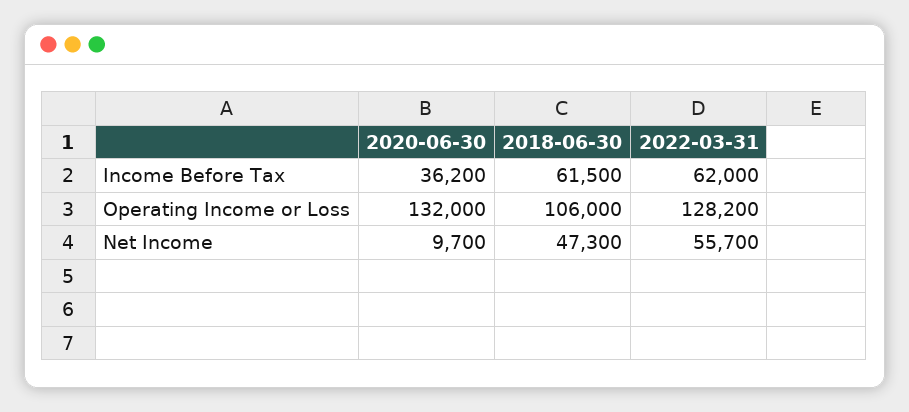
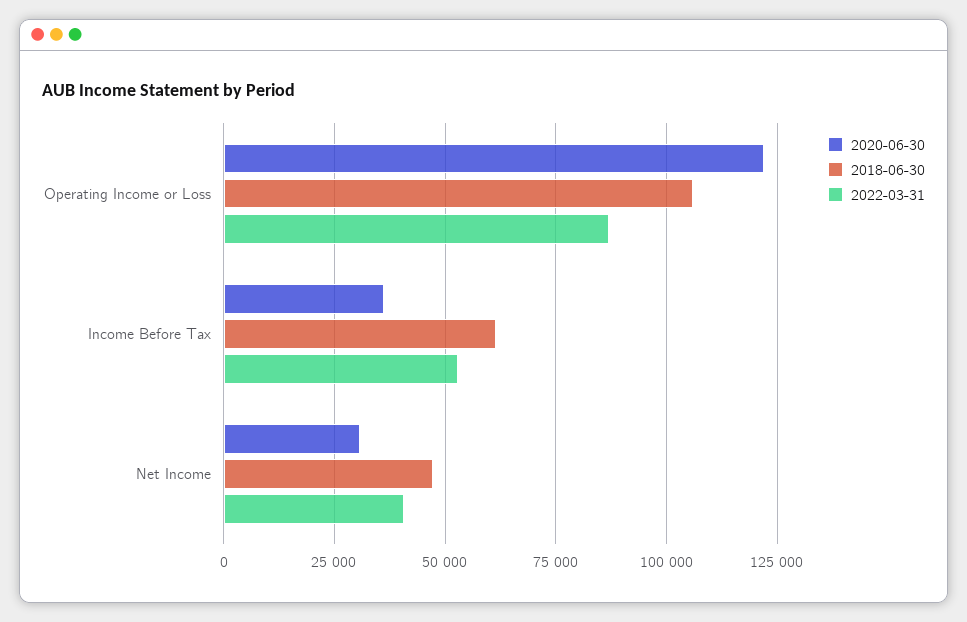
  {
    "2020-06-30": {
      "Income Before Tax": 36200,
-     "Operating Income or Loss": 132000,
+     "Operating Income or Loss": 122500,
-     "Net Income": 9700
+     "Net Income": 30000
    },
    "2018-06-30": {
      "Income Before Tax": 61500,
      "Operating Income or Loss": 106000,
      "Net Income": 47300
    },
    "2022-03-31": {
-     "Income Before Tax": 62000,
+     "Income Before Tax": 52500,
-     "Operating Income or Loss": 128200,
+     "Operating Income or Loss": 87500,
-     "Net Income": 55700
+     "Net Income": 40000
    }
  }

